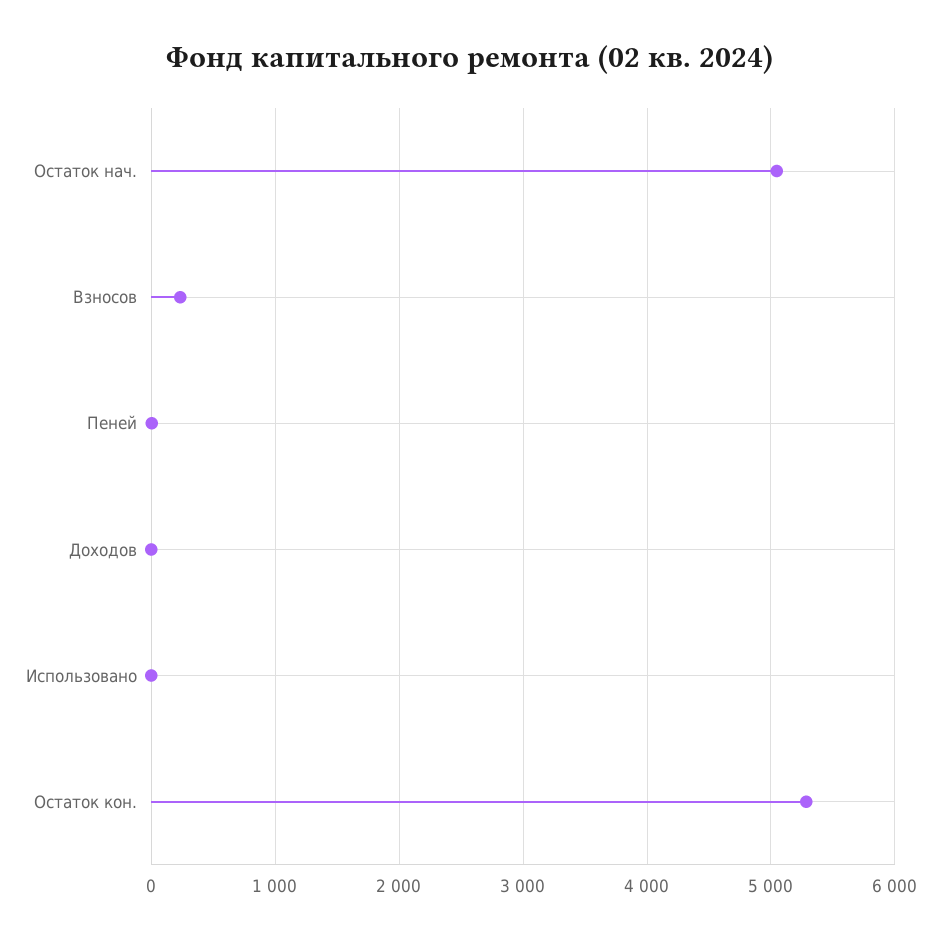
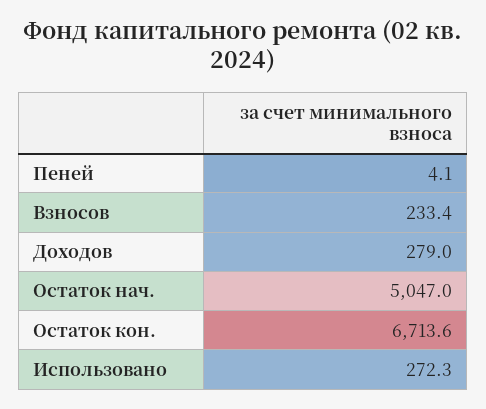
  {
    "Остаток нач.": 5047,
    "Взносов": 233.4,
    "Пеней": 4.1,
-   "Доходов": 0,
+   "Доходов": 279,
-   "Использовано": 0,
+   "Использовано": 272.3,
-   "Остаток кон.": 5300
+   "Остаток кон.": 6713.6
  }

